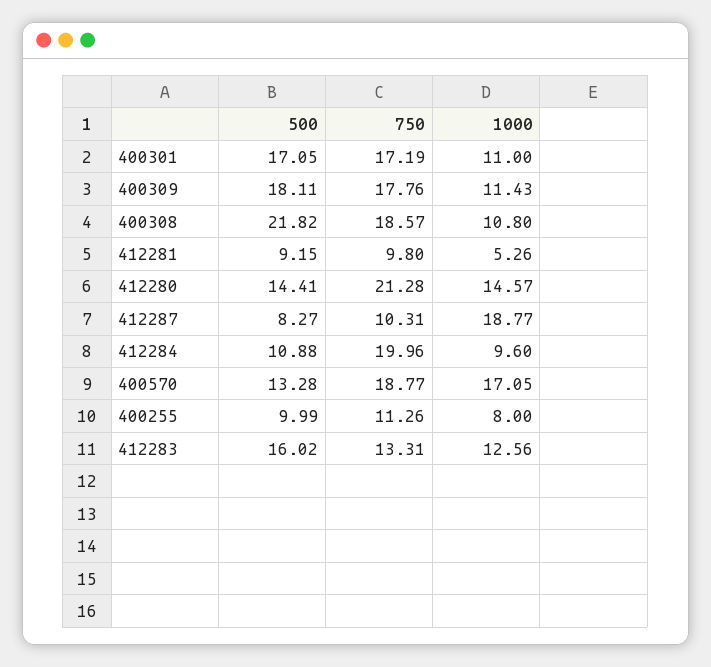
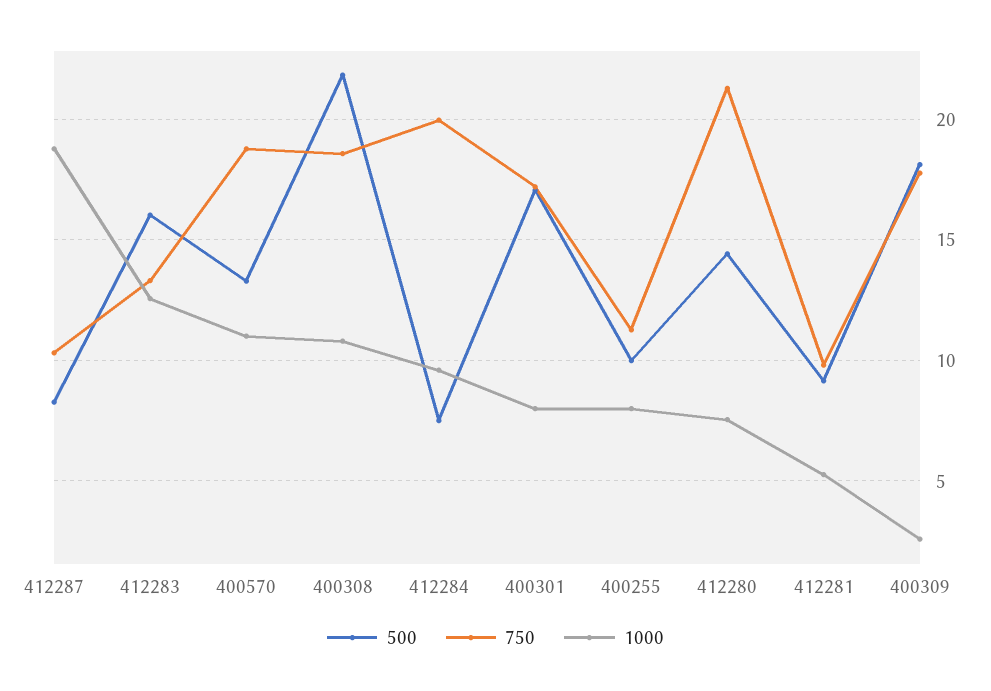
  {
    "500": {
      "400301": 17.05,
      "400309": 18.11,
      "400308": 21.82,
      "412281": 9.15,
      "412280": 14.41,
      "412287": 8.27,
-     "412284": 10.88,
+     "412284": 7.5,
      "400570": 13.28,
      "400255": 9.99,
      "412283": 16.02
    },
    "750": {
      "400301": 17.19,
      "400309": 17.76,
      "400308": 18.57,
      "412281": 9.8,
      "412280": 21.28,
      "412287": 10.31,
      "412284": 19.96,
      "400570": 18.77,
      "400255": 11.26,
      "412283": 13.31
    },
    "1000": {
-     "400301": 11,
+     "400301": 8,
-     "400309": 11.43,
+     "400309": 2.5,
      "400308": 10.8,
      "412281": 5.26,
-     "412280": 14.57,
+     "412280": 7.5,
      "412287": 18.77,
      "412284": 9.6,
-     "400570": 17.05,
+     "400570": 11,
      "400255": 8,
      "412283": 12.56
    }
  }

